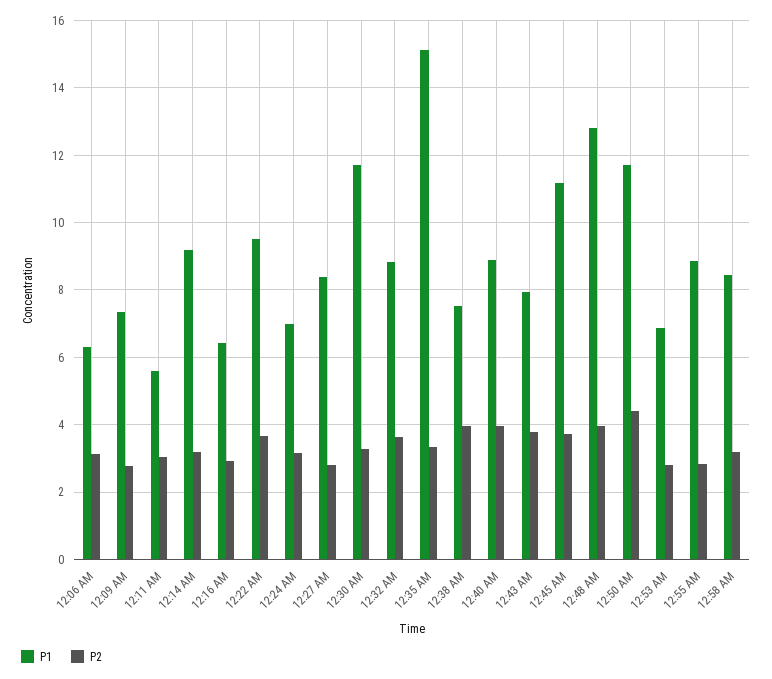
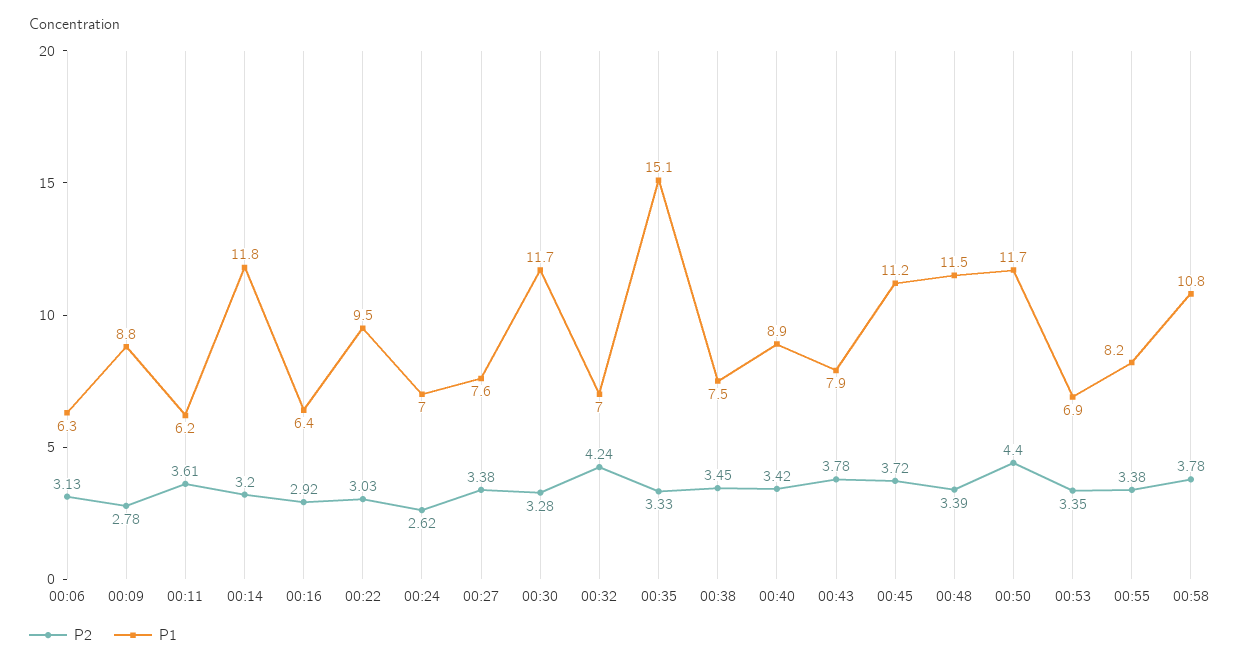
  {
    "P1": {
      "12:06 AM": 6.3,
-     "12:09 AM": 7.4,
+     "12:09 AM": 8.8,
-     "12:11 AM": 5.6,
+     "12:11 AM": 6.2,
-     "12:14 AM": 9.2,
+     "12:14 AM": 11.8,
      "12:16 AM": 6.4,
      "12:22 AM": 9.5,
      "12:24 AM": 7,
-     "12:27 AM": 8.4,
+     "12:27 AM": 7.6,
      "12:30 AM": 11.7,
-     "12:32 AM": 8.8,
+     "12:32 AM": 7,
      "12:35 AM": 15.1,
      "12:38 AM": 7.5,
      "12:40 AM": 8.9,
      "12:43 AM": 7.9,
      "12:45 AM": 11.2,
-     "12:48 AM": 12.8,
+     "12:48 AM": 11.5,
      "12:50 AM": 11.7,
      "12:53 AM": 6.9,
-     "12:55 AM": 8.8,
+     "12:55 AM": 8.2,
-     "12:58 AM": 8.4
+     "12:58 AM": 10.8
    },
    "P2": {
      "12:06 AM": 3.13,
      "12:09 AM": 2.78,
-     "12:11 AM": 3,
+     "12:11 AM": 3.61,
      "12:14 AM": 3.2,
      "12:16 AM": 2.92,
-     "12:22 AM": 3.6,
+     "12:22 AM": 3.03,
-     "12:24 AM": 3.2,
+     "12:24 AM": 2.62,
-     "12:27 AM": 2.8,
+     "12:27 AM": 3.38,
      "12:30 AM": 3.28,
-     "12:32 AM": 3.6,
+     "12:32 AM": 4.24,
      "12:35 AM": 3.33,
-     "12:38 AM": 4,
+     "12:38 AM": 3.45,
-     "12:40 AM": 4,
+     "12:40 AM": 3.42,
      "12:43 AM": 3.78,
      "12:45 AM": 3.72,
-     "12:48 AM": 4,
+     "12:48 AM": 3.39,
      "12:50 AM": 4.4,
-     "12:53 AM": 2.8,
+     "12:53 AM": 3.35,
-     "12:55 AM": 2.8,
+     "12:55 AM": 3.38,
-     "12:58 AM": 3.2
+     "12:58 AM": 3.78
    }
  }

